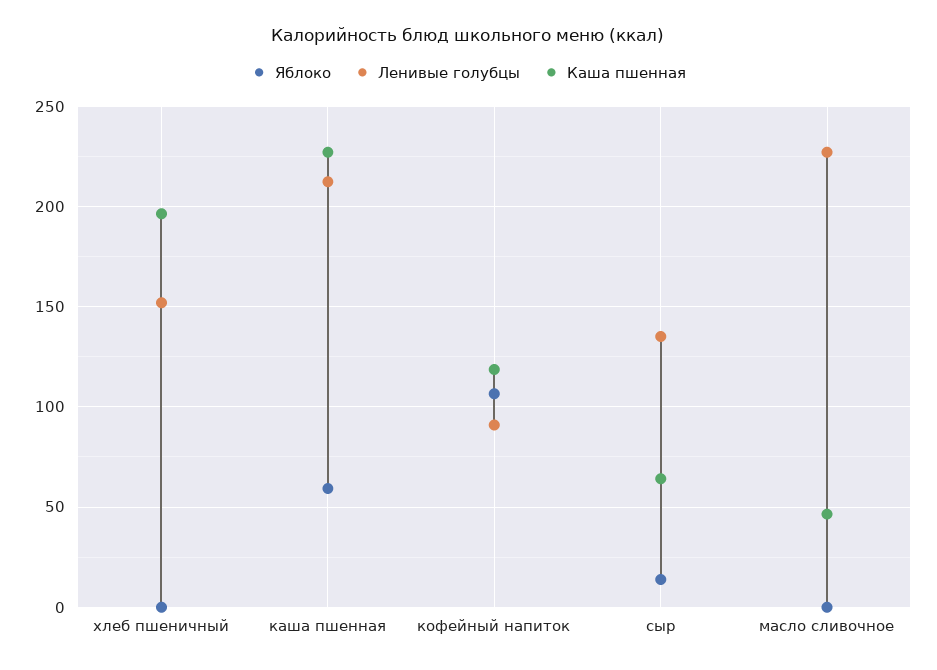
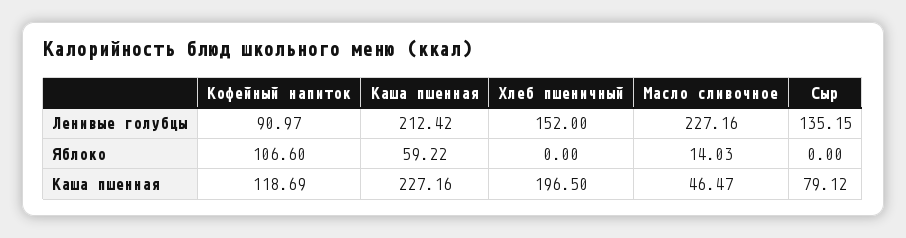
  {
    "Яблоко": {
      "хлеб пшеничный": 0,
      "каша пшенная": 59.22,
      "кофейный напиток": 106.6,
-     "сыр": 15,
+     "сыр": 0,
-     "масло сливочное": 0
+     "масло сливочное": 14.03
    },
    "Ленивые голубцы": {
      "хлеб пшеничный": 152,
      "каша пшенная": 212.42,
      "кофейный напиток": 90.97,
      "сыр": 135.15,
      "масло сливочное": 227.16
    },
    "Каша пшенная": {
      "хлеб пшеничный": 196.5,
      "каша пшенная": 227.16,
      "кофейный напиток": 118.69,
-     "сыр": 65,
+     "сыр": 79.12,
      "масло сливочное": 46.47
    }
  }

